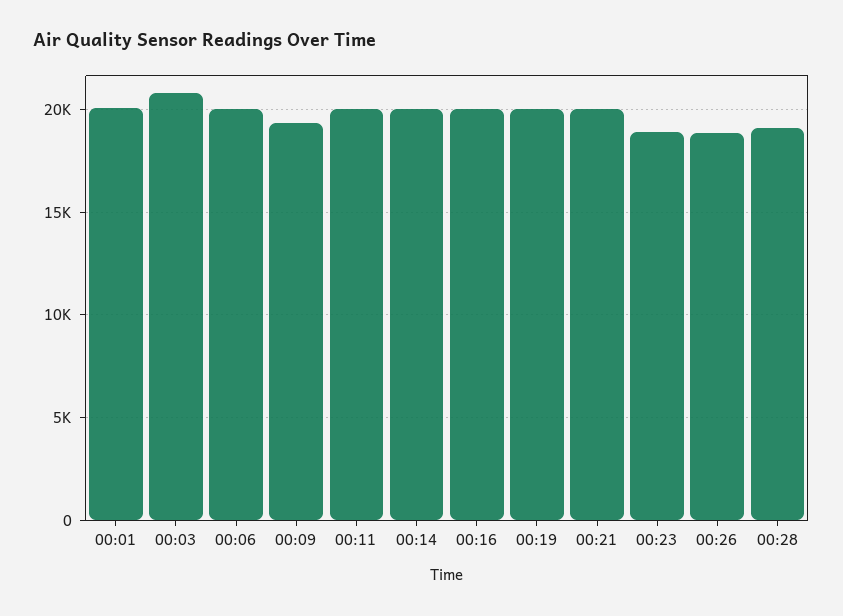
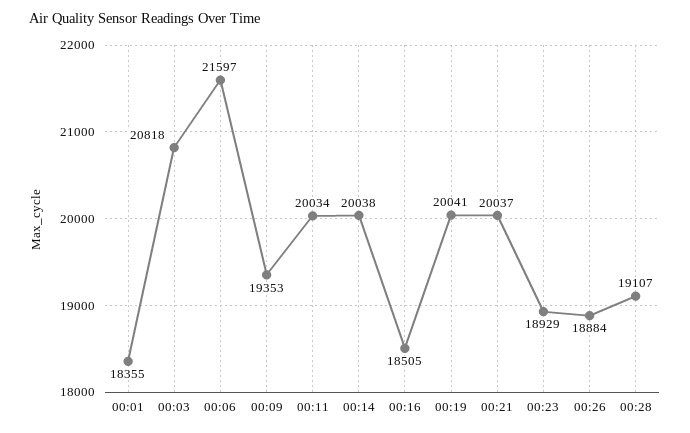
  {
-   "00:01": 20000,
+   "00:01": 18355,
    "00:03": 20818,
-   "00:06": 20000,
+   "00:06": 21597,
    "00:09": 19353,
    "00:11": 20034,
    "00:14": 20038,
-   "00:16": 20000,
+   "00:16": 18505,
    "00:19": 20041,
    "00:21": 20037,
    "00:23": 18929,
    "00:26": 18884,
    "00:28": 19107
  }

